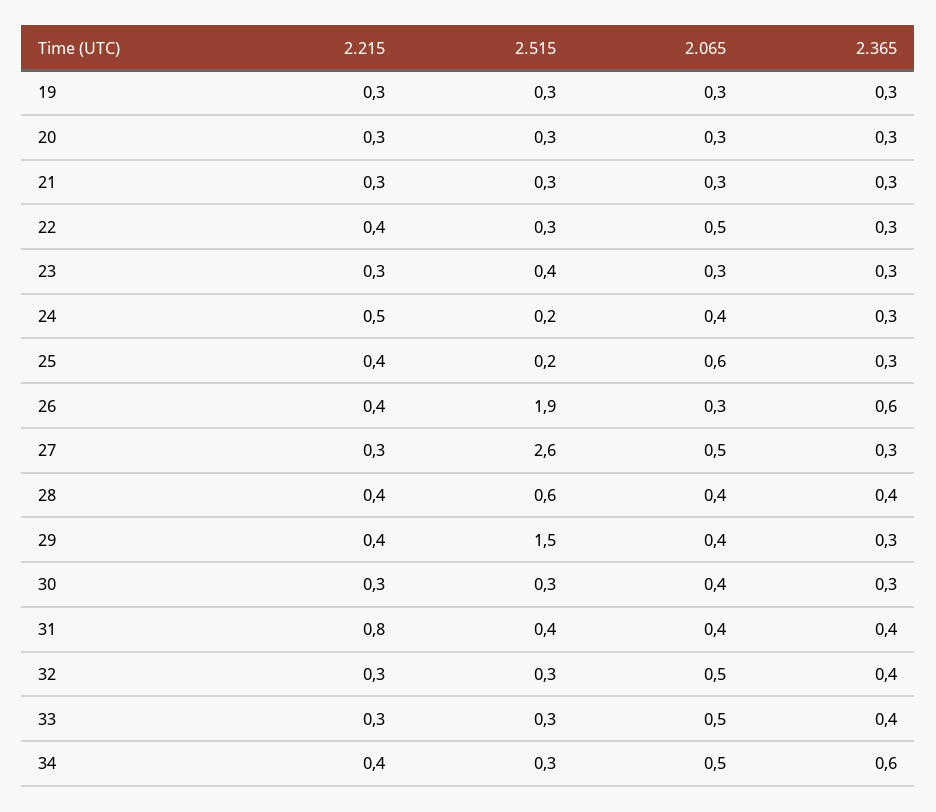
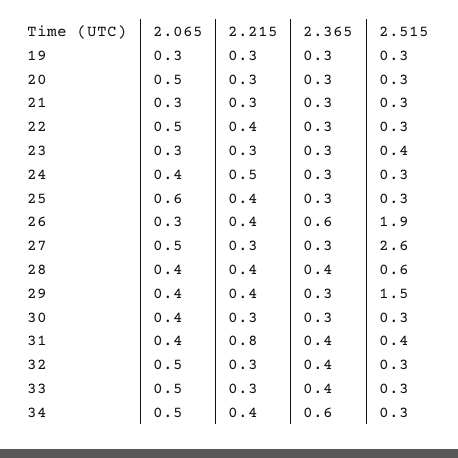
  {
    "2.215": {
      "19": 0.3,
      "20": 0.3,
      "21": 0.3,
      "22": 0.4,
      "23": 0.3,
      "24": 0.5,
      "25": 0.4,
      "26": 0.4,
      "27": 0.3,
      "28": 0.4,
      "29": 0.4,
      "30": 0.3,
      "31": 0.8,
      "32": 0.3,
      "33": 0.3,
      "34": 0.4
    },
    "2.515": {
      "19": 0.3,
      "20": 0.3,
      "21": 0.3,
      "22": 0.3,
      "23": 0.4,
-     "24": 0.2,
+     "24": 0.3,
-     "25": 0.2,
+     "25": 0.3,
      "26": 1.9,
      "27": 2.6,
      "28": 0.6,
      "29": 1.5,
      "30": 0.3,
      "31": 0.4,
      "32": 0.3,
      "33": 0.3,
      "34": 0.3
    },
    "2.065": {
      "19": 0.3,
-     "20": 0.3,
+     "20": 0.5,
      "21": 0.3,
      "22": 0.5,
      "23": 0.3,
      "24": 0.4,
      "25": 0.6,
      "26": 0.3,
      "27": 0.5,
      "28": 0.4,
      "29": 0.4,
      "30": 0.4,
      "31": 0.4,
      "32": 0.5,
      "33": 0.5,
      "34": 0.5
    },
    "2.365": {
      "19": 0.3,
      "20": 0.3,
      "21": 0.3,
      "22": 0.3,
      "23": 0.3,
      "24": 0.3,
      "25": 0.3,
      "26": 0.6,
      "27": 0.3,
      "28": 0.4,
      "29": 0.3,
      "30": 0.3,
      "31": 0.4,
      "32": 0.4,
      "33": 0.4,
      "34": 0.6
    }
  }

